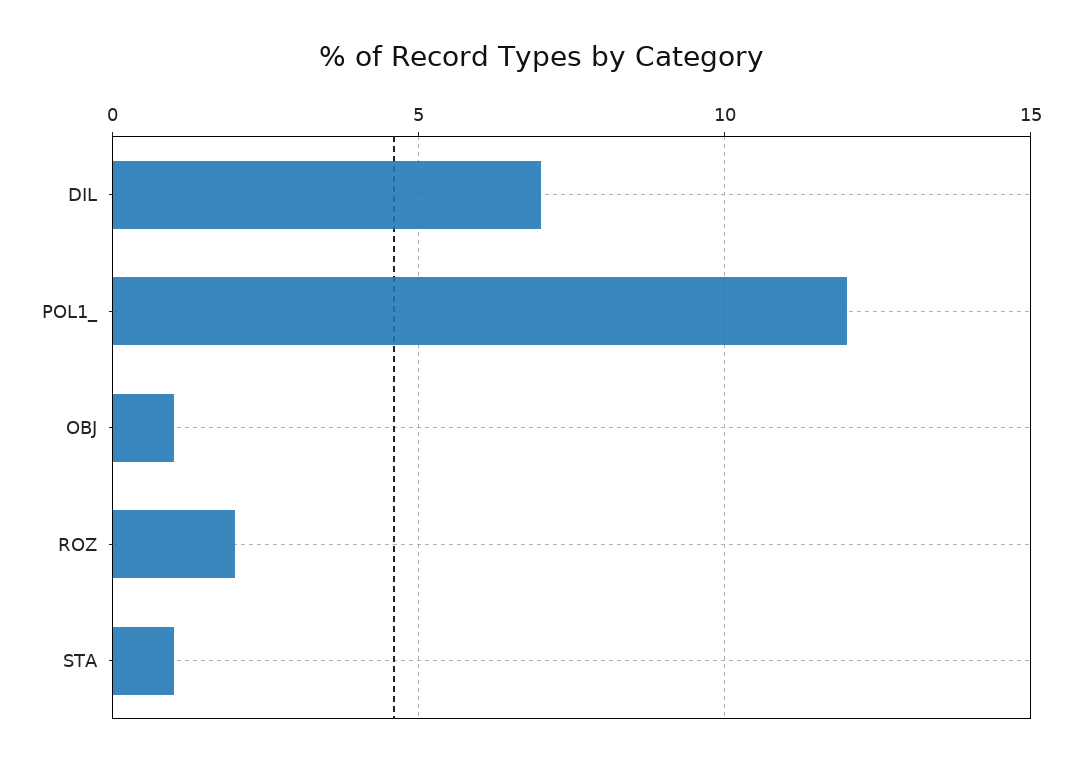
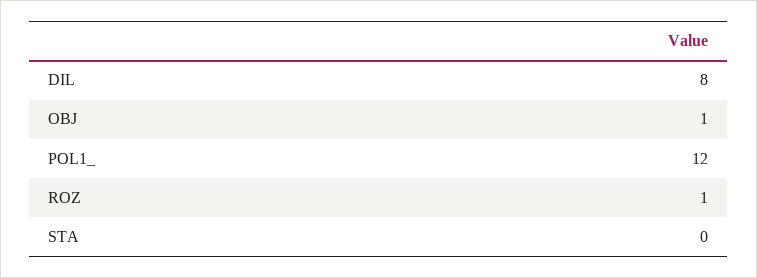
  {
-   "DIL": 7,
+   "DIL": 8,
    "POL1_": 12,
    "OBJ": 1,
-   "ROZ": 2,
+   "ROZ": 1,
-   "STA": 1
+   "STA": 0
  }

